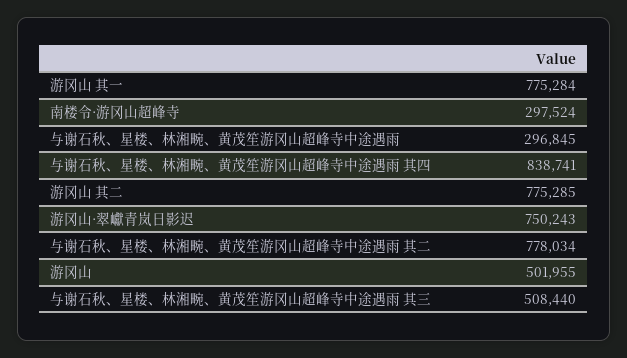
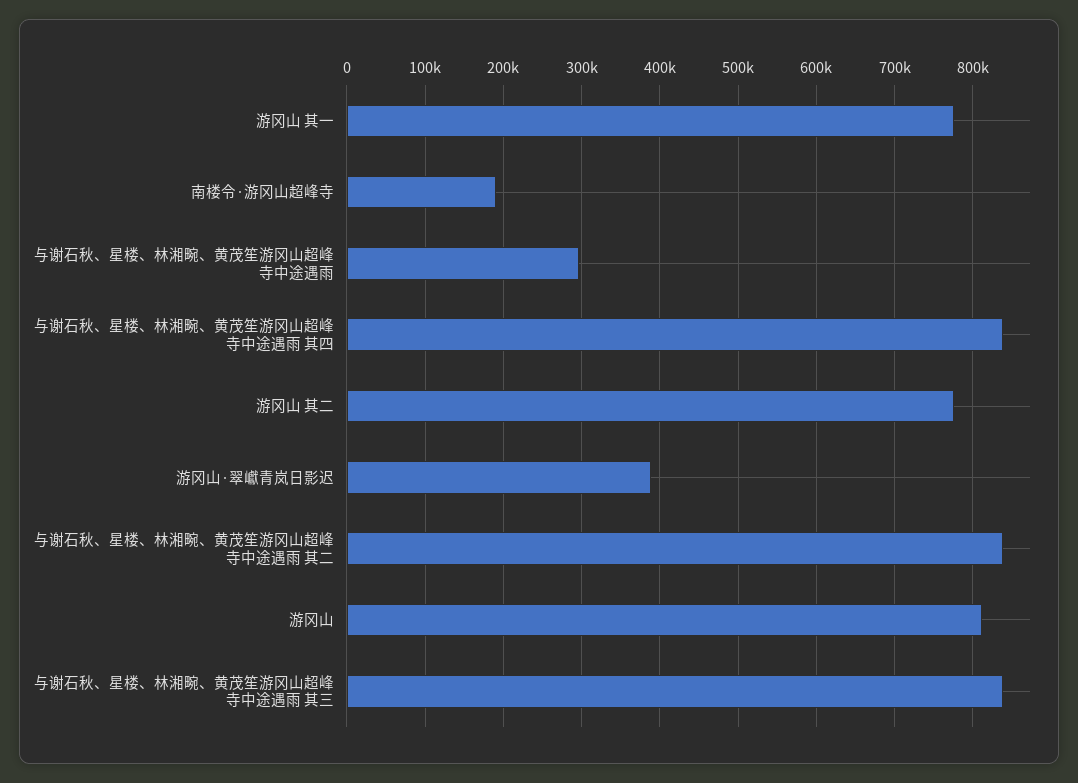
  {
    "游冈山 其一": 775284,
-   "南楼令·游冈山超峰寺": 297524,
+   "南楼令·游冈山超峰寺": 190000,
    "与谢石秋、星楼、林湘畹、黄茂笙游冈山超峰寺中途遇雨": 296845,
    "与谢石秋、星楼、林湘畹、黄茂笙游冈山超峰寺中途遇雨 其四": 838741,
    "游冈山 其二": 775285,
-   "游冈山·翠巘青岚日影迟": 750243,
+   "游冈山·翠巘青岚日影迟": 390000,
-   "与谢石秋、星楼、林湘畹、黄茂笙游冈山超峰寺中途遇雨 其二": 778034,
+   "与谢石秋、星楼、林湘畹、黄茂笙游冈山超峰寺中途遇雨 其二": 840000,
-   "游冈山": 501955,
+   "游冈山": 810000,
-   "与谢石秋、星楼、林湘畹、黄茂笙游冈山超峰寺中途遇雨 其三": 508440
+   "与谢石秋、星楼、林湘畹、黄茂笙游冈山超峰寺中途遇雨 其三": 840000
  }

